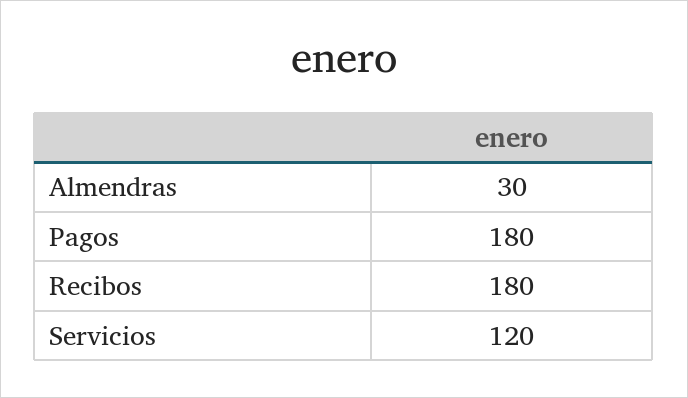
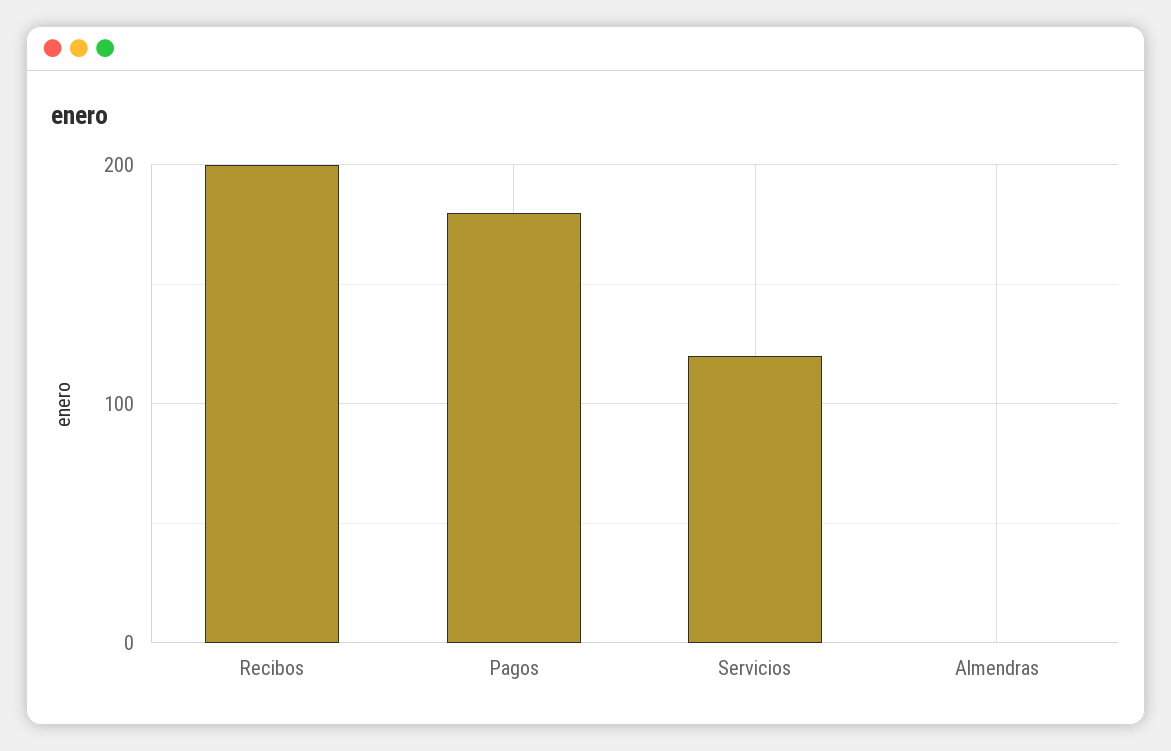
  {
-   "Almendras": 30,
+   "Almendras": 0,
    "Pagos": 180,
-   "Recibos": 180,
+   "Recibos": 200,
    "Servicios": 120
  }

